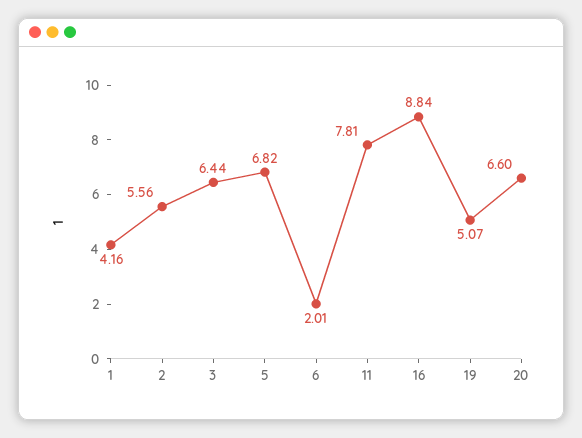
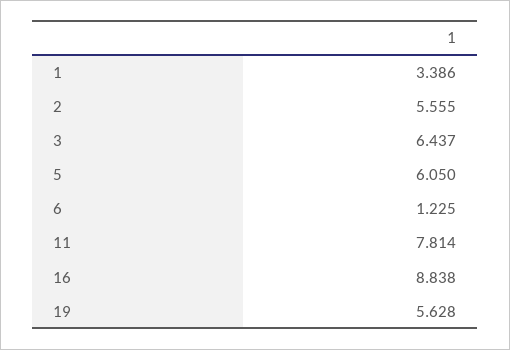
  {
-   "1": 4.16,
+   "1": 3.386,
    "2": 5.555,
    "3": 6.437,
-   "5": 6.82,
+   "5": 6.05,
-   "6": 2.01,
+   "6": 1.225,
    "11": 7.814,
    "16": 8.838,
-   "19": 5.07,
+   "19": 5.628
-   "20": 6.6
  }

